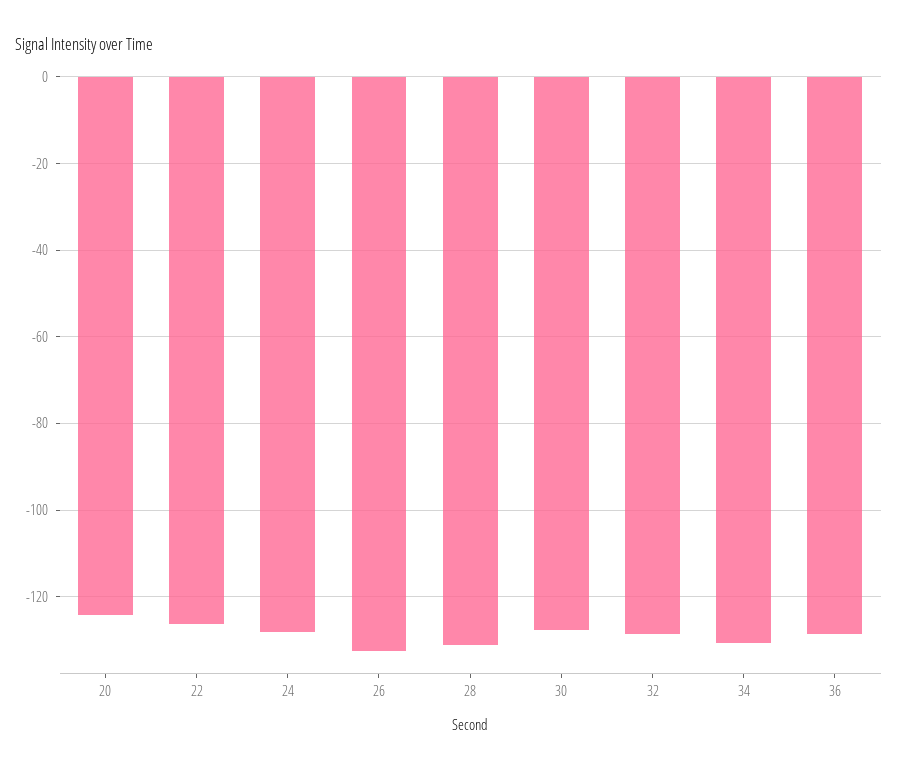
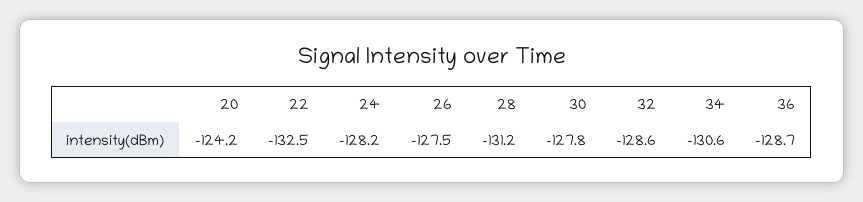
  {
    "20": -124.2,
-   "22": -126,
+   "22": -132.5,
    "24": -128.2,
-   "26": -132,
+   "26": -127.5,
    "28": -131.2,
    "30": -127.8,
    "32": -128.6,
    "34": -130.6,
    "36": -128.7
  }

